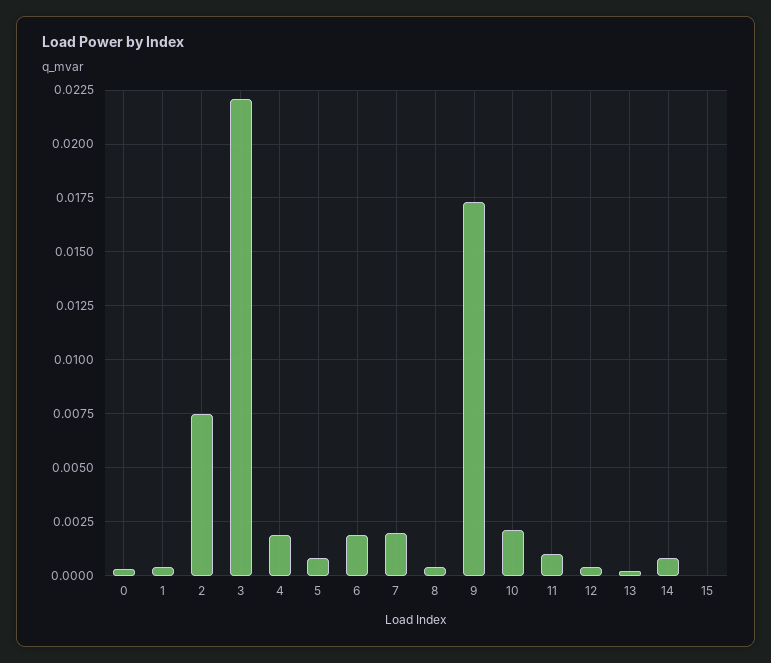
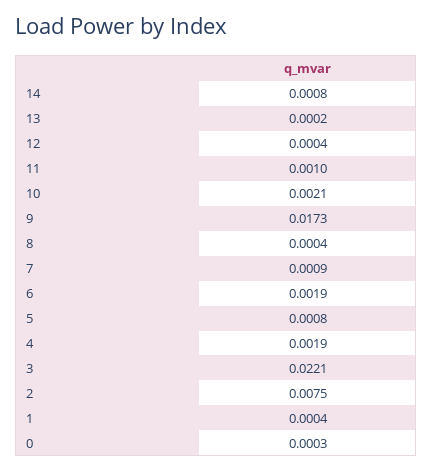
  {
    "0": 0.0003,
    "1": 0.0004,
    "2": 0.0075,
    "3": 0.0221,
    "4": 0.0019,
    "5": 0.0008,
    "6": 0.0019,
-   "7": 0.002,
+   "7": 0.0009,
    "8": 0.0004,
    "9": 0.0173,
    "10": 0.0021,
    "11": 0.001,
    "12": 0.0004,
    "13": 0.0002,
-   "14": 0.0008,
+   "14": 0.0008
-   "15": 0
  }

